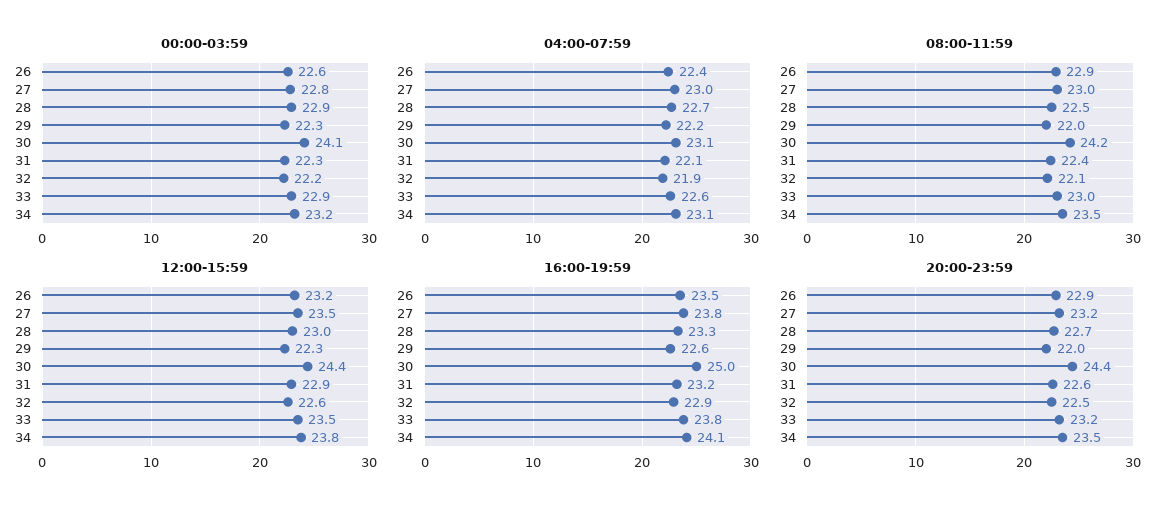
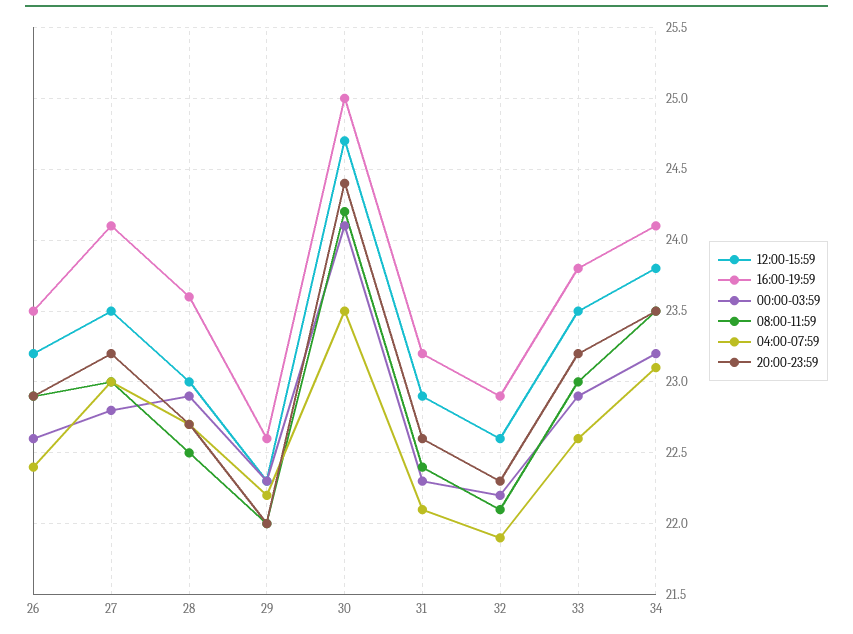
  {
    "00:00-03:59": {
      "26": 22.6,
      "27": 22.8,
      "28": 22.9,
      "29": 22.3,
      "30": 24.1,
      "31": 22.3,
      "32": 22.2,
      "33": 22.9,
      "34": 23.2
    },
    "04:00-07:59": {
      "26": 22.4,
      "27": 23,
      "28": 22.7,
      "29": 22.2,
-     "30": 23.1,
+     "30": 23.5,
      "31": 22.1,
      "32": 21.9,
      "33": 22.6,
      "34": 23.1
    },
    "08:00-11:59": {
      "26": 22.9,
      "27": 23,
      "28": 22.5,
      "29": 22,
      "30": 24.2,
      "31": 22.4,
      "32": 22.1,
      "33": 23,
      "34": 23.5
    },
    "12:00-15:59": {
      "26": 23.2,
      "27": 23.5,
      "28": 23,
      "29": 22.3,
-     "30": 24.4,
+     "30": 24.7,
      "31": 22.9,
      "32": 22.6,
      "33": 23.5,
      "34": 23.8
    },
    "16:00-19:59": {
      "26": 23.5,
-     "27": 23.8,
+     "27": 24.1,
-     "28": 23.3,
+     "28": 23.6,
      "29": 22.6,
      "30": 25,
      "31": 23.2,
      "32": 22.9,
      "33": 23.8,
      "34": 24.1
    },
    "20:00-23:59": {
      "26": 22.9,
      "27": 23.2,
      "28": 22.7,
      "29": 22,
      "30": 24.4,
      "31": 22.6,
-     "32": 22.5,
+     "32": 22.3,
      "33": 23.2,
      "34": 23.5
    }
  }

